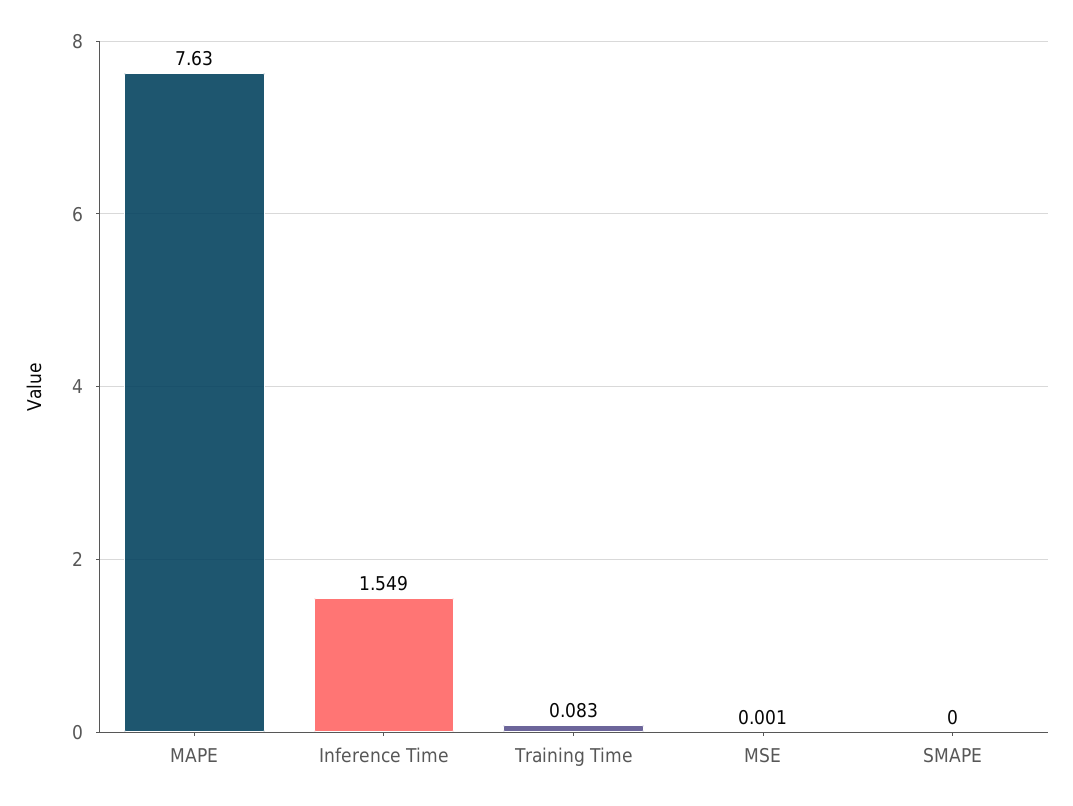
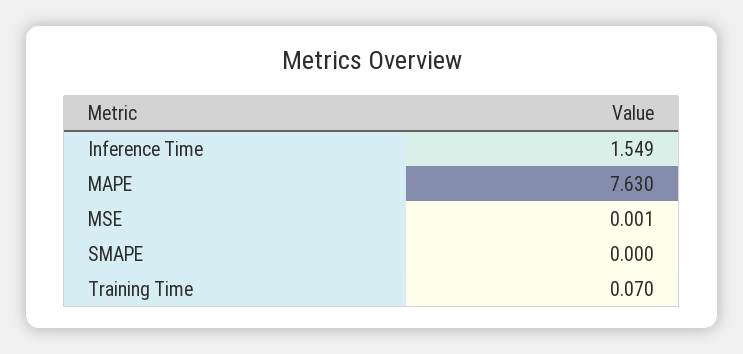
  {
    "MAPE": 7.63,
    "Inference Time": 1.549,
-   "Training Time": 0.083,
+   "Training Time": 0.07,
    "MSE": 0.001,
    "SMAPE": 0
  }

